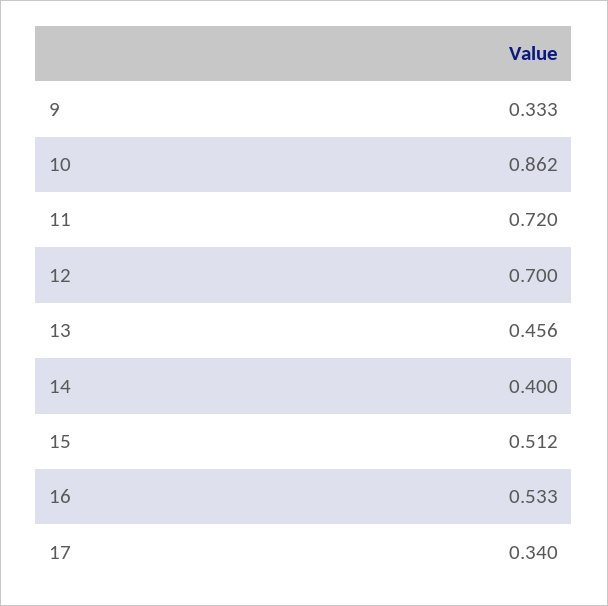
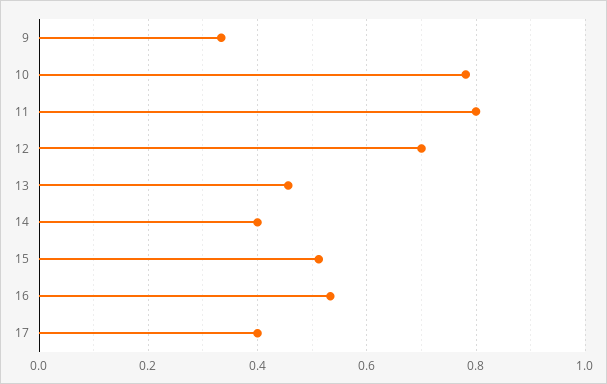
  {
    "9": 0.333,
-   "10": 0.862,
+   "10": 0.78,
-   "11": 0.72,
+   "11": 0.8,
    "12": 0.7,
    "13": 0.456,
    "14": 0.4,
    "15": 0.512,
    "16": 0.533,
-   "17": 0.34
+   "17": 0.4
  }

